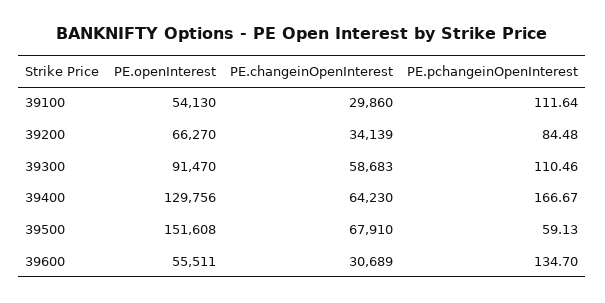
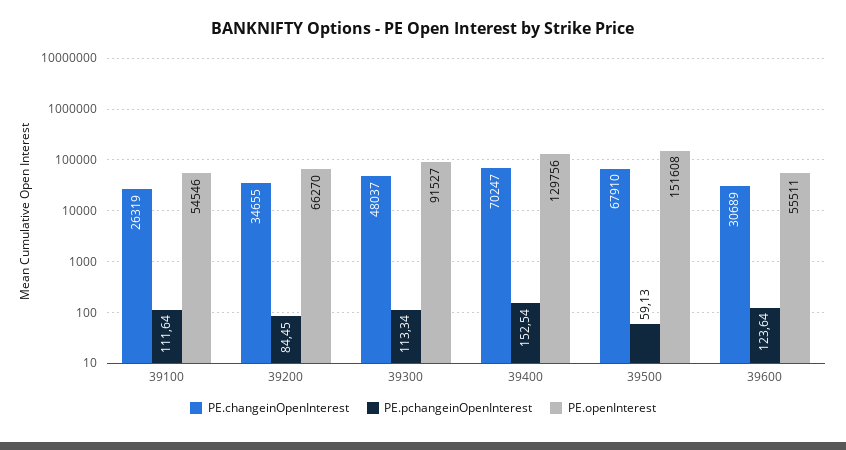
  {
    "PE.openInterest": {
-     "39100": 54130,
+     "39100": 54546,
      "39200": 66270,
-     "39300": 91470,
+     "39300": 91527,
      "39400": 129756,
      "39500": 151608,
      "39600": 55511
    },
    "PE.changeinOpenInterest": {
-     "39100": 29860,
+     "39100": 26319,
-     "39200": 34139,
+     "39200": 34655,
-     "39300": 58683,
+     "39300": 48037,
-     "39400": 64230,
+     "39400": 70247,
      "39500": 67910,
      "39600": 30689
    },
    "PE.pchangeinOpenInterest": {
      "39100": 111.64,
-     "39200": 84.48,
+     "39200": 84.45,
-     "39300": 110.46,
+     "39300": 113.34,
-     "39400": 166.67,
+     "39400": 152.54,
      "39500": 59.13,
-     "39600": 134.7
+     "39600": 123.64
    }
  }

